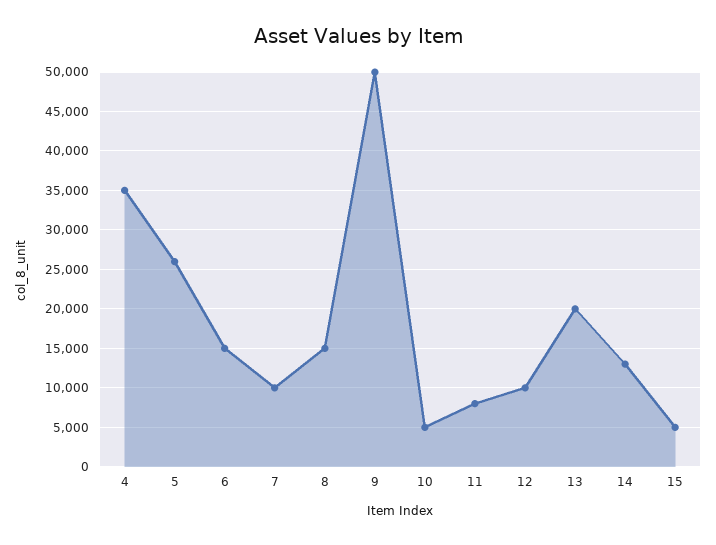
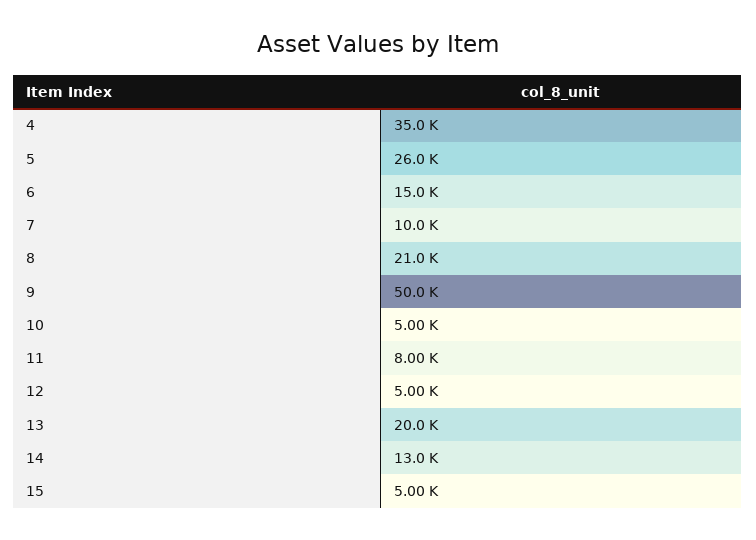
  {
    "4": 35000,
    "5": 26000,
    "6": 15000,
    "7": 10000,
-   "8": 15000,
+   "8": 21000,
    "9": 50000,
    "10": 5000,
    "11": 8000,
-   "12": 10000,
+   "12": 5000,
    "13": 20000,
    "14": 13000,
    "15": 5000
  }

